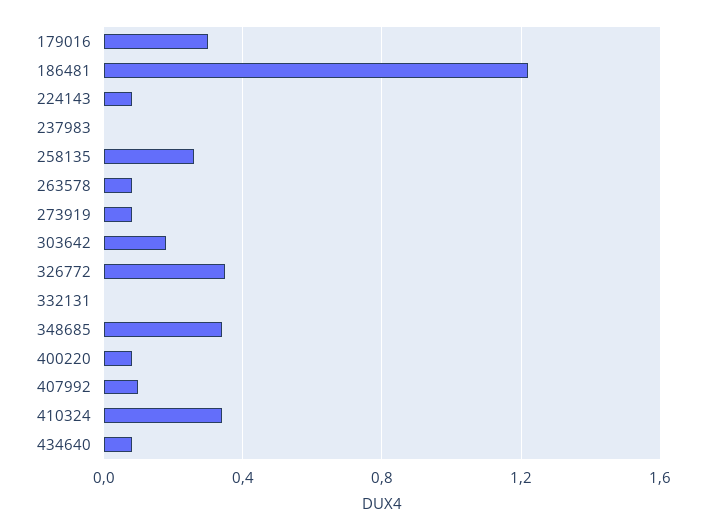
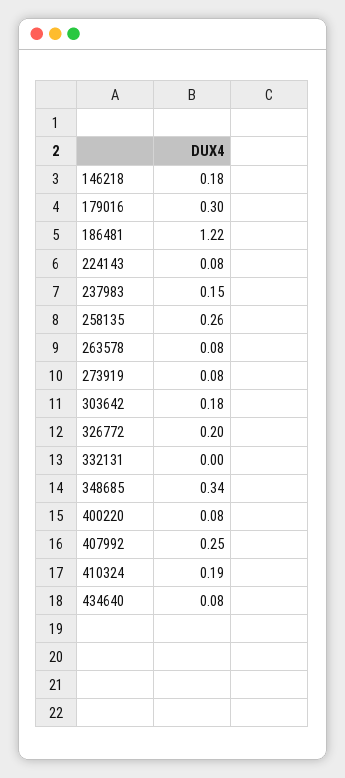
  {
    "179016": 0.3,
    "186481": 1.22,
    "224143": 0.08,
-   "237983": 0,
+   "237983": 0.15,
    "258135": 0.26,
    "263578": 0.08,
    "273919": 0.08,
    "303642": 0.18,
-   "326772": 0.35,
+   "326772": 0.2,
    "332131": 0,
    "348685": 0.34,
    "400220": 0.08,
-   "407992": 0.1,
+   "407992": 0.25,
-   "410324": 0.35,
+   "410324": 0.19,
-   "434640": 0.08
+   "434640": 0.08,
+   "146218": 0.18
  }

